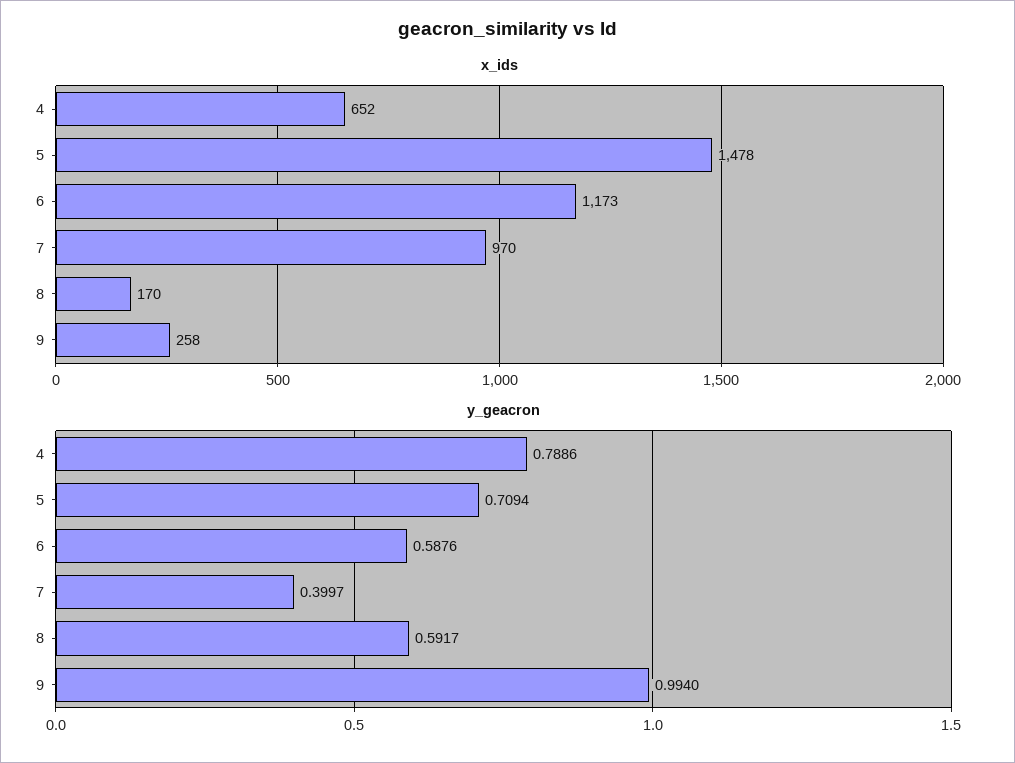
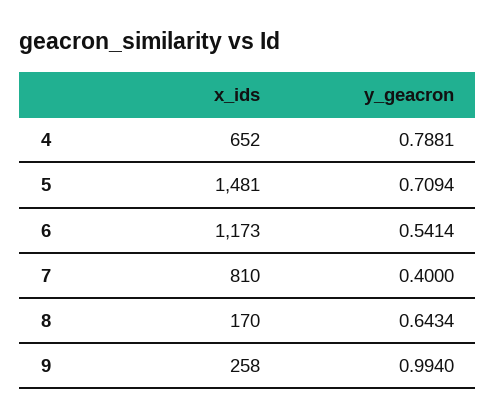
  {
    "x_ids": {
      "4": 652,
-     "5": 1478,
+     "5": 1481,
      "6": 1173,
-     "7": 970,
+     "7": 810,
      "8": 170,
      "9": 258
    },
    "y_geacron": {
-     "4": 0.7886,
+     "4": 0.7881,
      "5": 0.7094,
-     "6": 0.5876,
+     "6": 0.5414,
-     "7": 0.3997,
+     "7": 0.4,
-     "8": 0.5917,
+     "8": 0.6434,
      "9": 0.994
    }
  }

